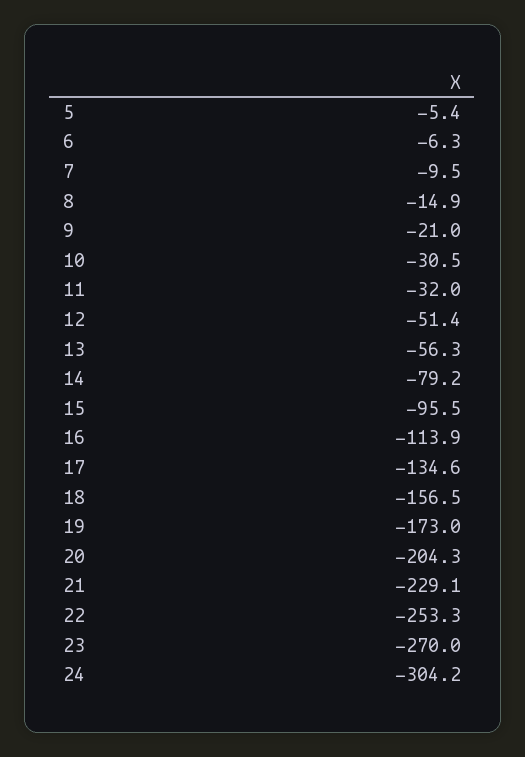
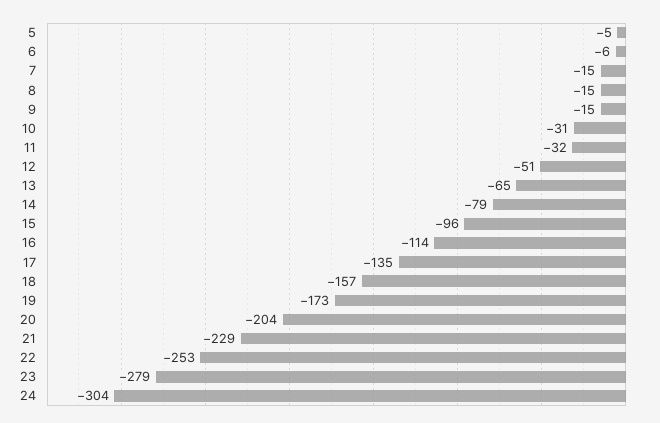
  {
    "5": -5.4,
    "6": -6.3,
-   "7": -9.5,
+   "7": -15,
    "8": -14.9,
-   "9": -21,
+   "9": -15,
    "10": -30.5,
    "11": -32,
    "12": -51.4,
-   "13": -56.3,
+   "13": -65,
    "14": -79.2,
    "15": -95.5,
    "16": -113.9,
    "17": -134.6,
    "18": -156.5,
    "19": -173,
    "20": -204.3,
    "21": -229.1,
    "22": -253.3,
-   "23": -270,
+   "23": -279,
    "24": -304.2
  }

